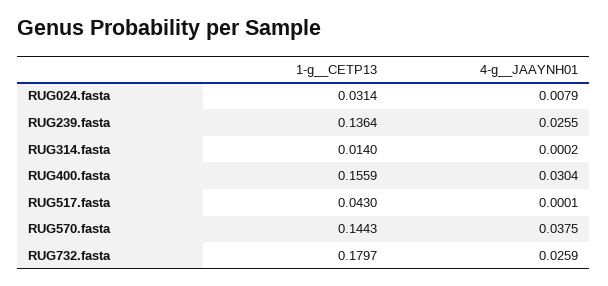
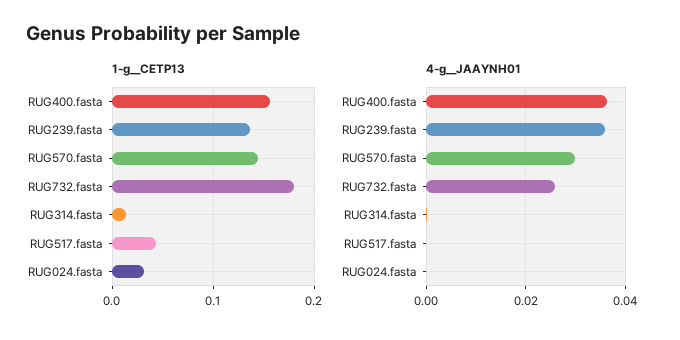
  {
    "1-g__CETP13": {
      "RUG024.fasta": 0.0314,
      "RUG239.fasta": 0.1364,
      "RUG314.fasta": 0.014,
      "RUG400.fasta": 0.1559,
      "RUG517.fasta": 0.043,
      "RUG570.fasta": 0.1443,
      "RUG732.fasta": 0.1797
    },
    "4-g__JAAYNH01": {
-     "RUG024.fasta": 0.0079,
+     "RUG024.fasta": 0,
-     "RUG239.fasta": 0.0255,
+     "RUG239.fasta": 0.036,
      "RUG314.fasta": 0.0002,
-     "RUG400.fasta": 0.0304,
+     "RUG400.fasta": 0.036,
      "RUG517.fasta": 0.0001,
-     "RUG570.fasta": 0.0375,
+     "RUG570.fasta": 0.03,
      "RUG732.fasta": 0.0259
    }
  }

